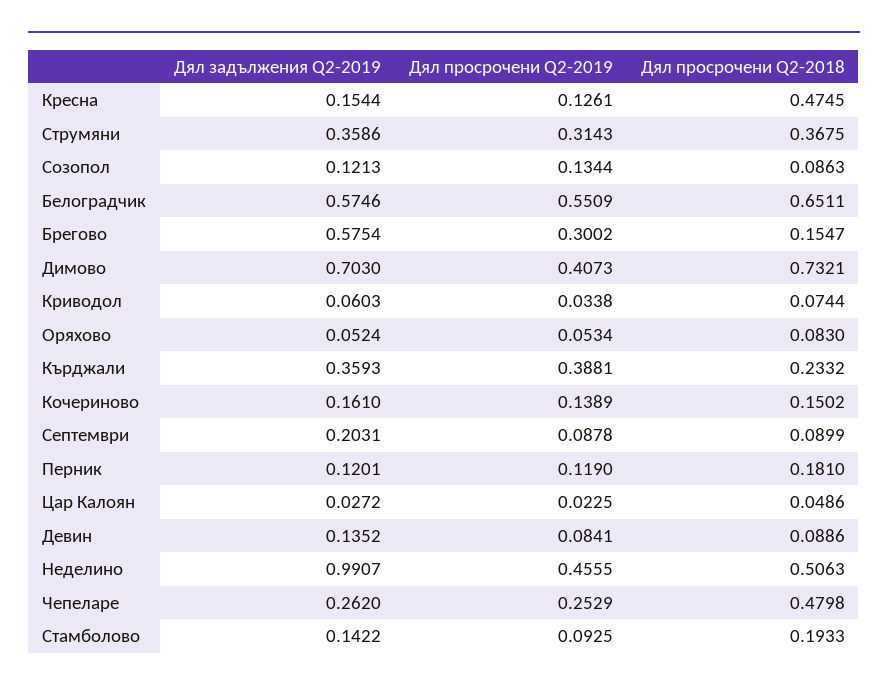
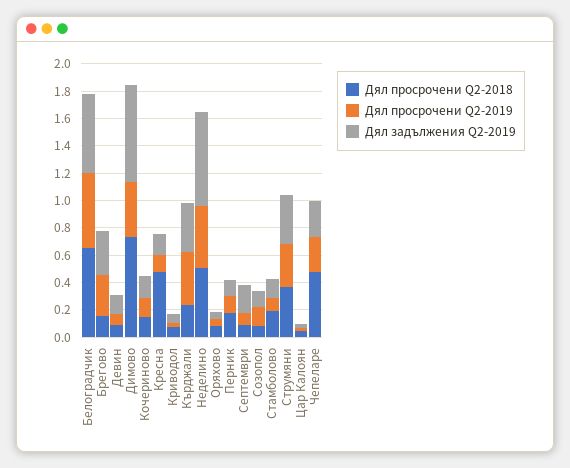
  {
    "Дял задължения Q2-2019": {
      "Кресна": 0.1544,
      "Струмяни": 0.3586,
      "Созопол": 0.1213,
      "Белоградчик": 0.5746,
-     "Брегово": 0.5754,
+     "Брегово": 0.3,
      "Димово": 0.703,
      "Криводол": 0.0603,
      "Оряхово": 0.0524,
      "Кърджали": 0.3593,
      "Кочериново": 0.161,
      "Септември": 0.2031,
      "Перник": 0.1201,
      "Цар Калоян": 0.0272,
      "Девин": 0.1352,
-     "Неделино": 0.9907,
+     "Неделино": 0.7,
      "Чепеларе": 0.262,
      "Стамболово": 0.1422
    },
    "Дял просрочени Q2-2019": {
      "Кресна": 0.1261,
      "Струмяни": 0.3143,
      "Созопол": 0.1344,
      "Белоградчик": 0.5509,
      "Брегово": 0.3002,
      "Димово": 0.4073,
      "Криводол": 0.0338,
      "Оряхово": 0.0534,
      "Кърджали": 0.3881,
      "Кочериново": 0.1389,
      "Септември": 0.0878,
      "Перник": 0.119,
      "Цар Калоян": 0.0225,
      "Девин": 0.0841,
      "Неделино": 0.4555,
      "Чепеларе": 0.2529,
      "Стамболово": 0.0925
    },
    "Дял просрочени Q2-2018": {
      "Кресна": 0.4745,
      "Струмяни": 0.3675,
      "Созопол": 0.0863,
      "Белоградчик": 0.6511,
      "Брегово": 0.1547,
      "Димово": 0.7321,
      "Криводол": 0.0744,
      "Оряхово": 0.083,
      "Кърджали": 0.2332,
      "Кочериново": 0.1502,
      "Септември": 0.0899,
      "Перник": 0.181,
      "Цар Калоян": 0.0486,
      "Девин": 0.0886,
      "Неделино": 0.5063,
      "Чепеларе": 0.4798,
      "Стамболово": 0.1933
    }
  }

